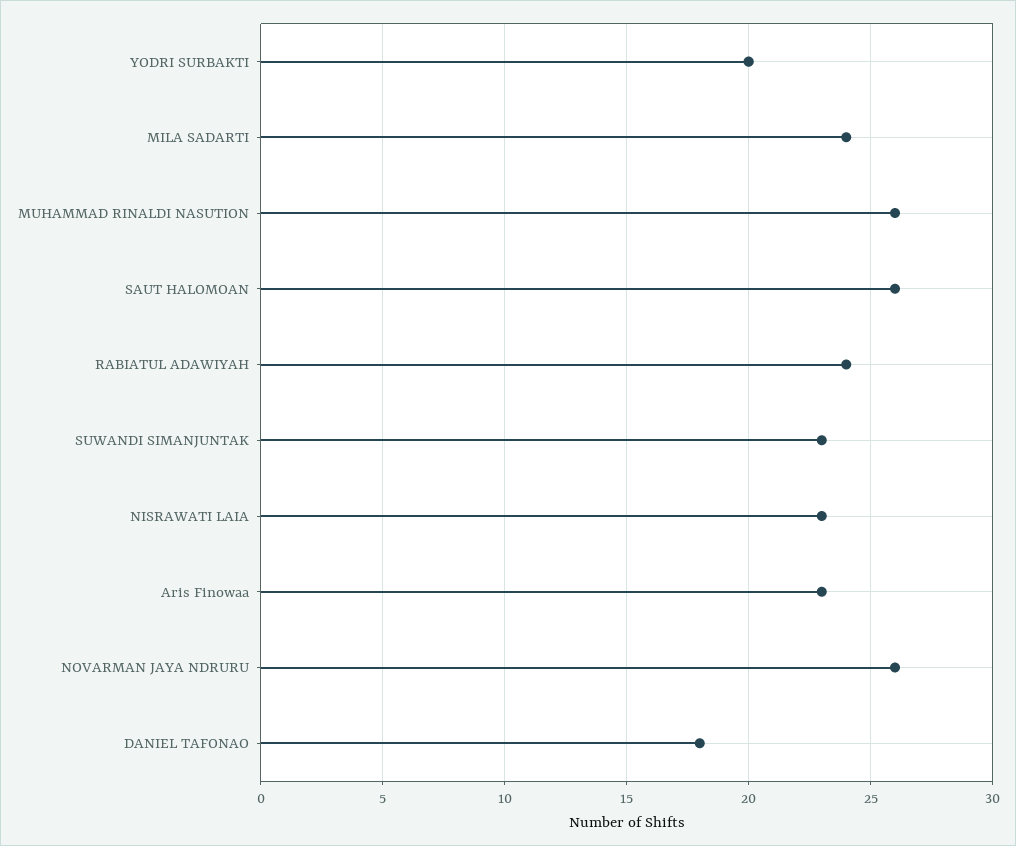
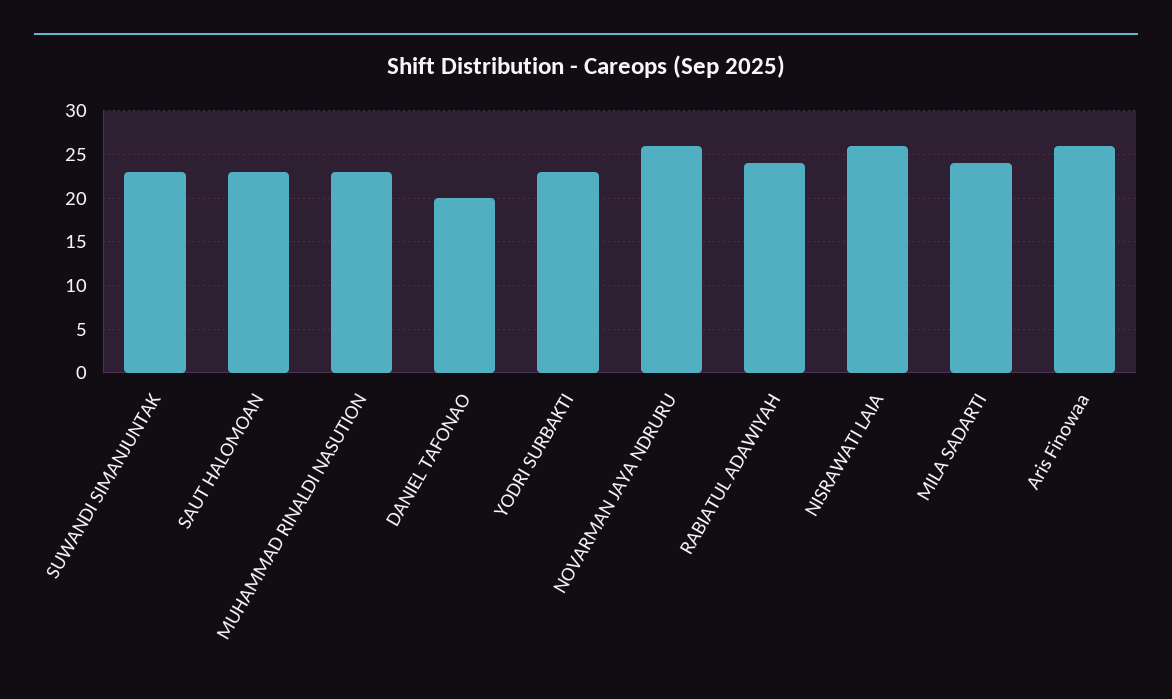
  {
-   "YODRI SURBAKTI": 20,
+   "YODRI SURBAKTI": 23,
    "MILA SADARTI": 24,
-   "MUHAMMAD RINALDI NASUTION": 26,
+   "MUHAMMAD RINALDI NASUTION": 23,
-   "SAUT HALOMOAN": 26,
+   "SAUT HALOMOAN": 23,
    "RABIATUL ADAWIYAH": 24,
    "SUWANDI SIMANJUNTAK": 23,
-   "NISRAWATI LAIA": 23,
+   "NISRAWATI LAIA": 26,
-   "Aris Finowaa": 23,
+   "Aris Finowaa": 26,
    "NOVARMAN JAYA NDRURU": 26,
-   "DANIEL TAFONAO": 18
+   "DANIEL TAFONAO": 20
  }

